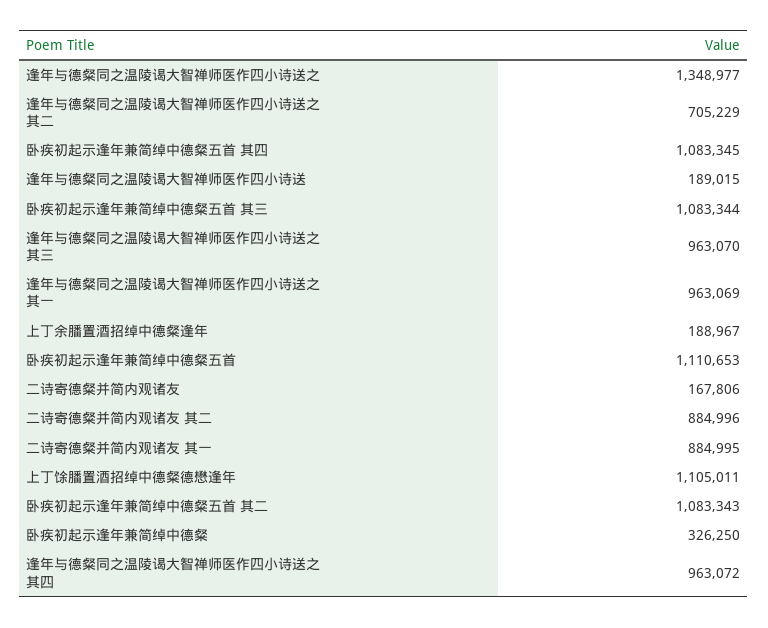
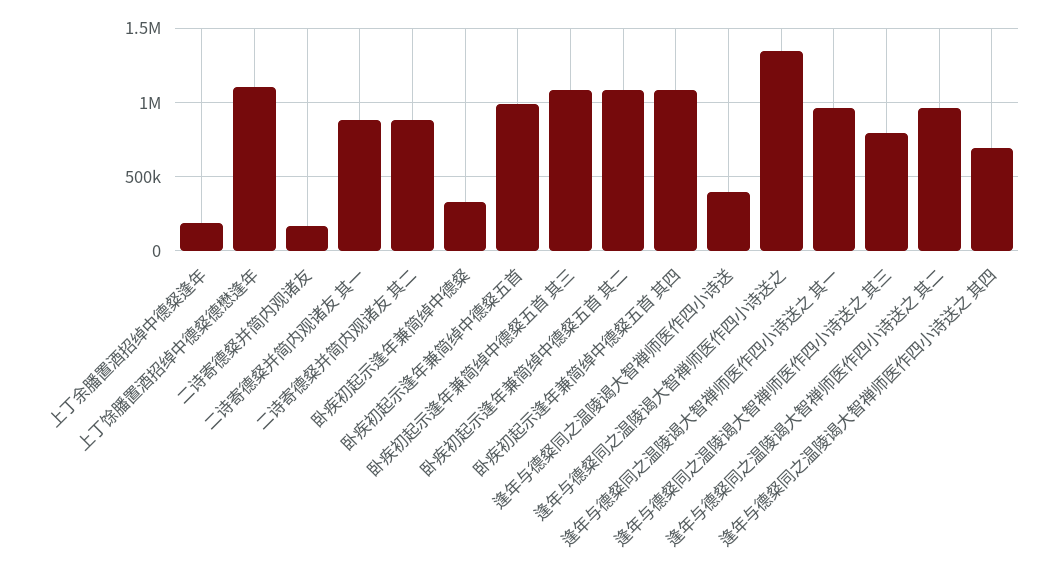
  {
    "逢年与德粲同之温陵谒大智禅师医作四小诗送之": 1348977,
-   "逢年与德粲同之温陵谒大智禅师医作四小诗送之 其二": 705229,
+   "逢年与德粲同之温陵谒大智禅师医作四小诗送之 其二": 950000,
    "卧疾初起示逢年兼简绰中德粲五首 其四": 1083345,
-   "逢年与德粲同之温陵谒大智禅师医作四小诗送": 189015,
+   "逢年与德粲同之温陵谒大智禅师医作四小诗送": 400000,
    "卧疾初起示逢年兼简绰中德粲五首 其三": 1083344,
-   "逢年与德粲同之温陵谒大智禅师医作四小诗送之 其三": 963070,
+   "逢年与德粲同之温陵谒大智禅师医作四小诗送之 其三": 800000,
    "逢年与德粲同之温陵谒大智禅师医作四小诗送之 其一": 963069,
    "上丁余膰置酒招绰中德粲逢年": 188967,
-   "卧疾初起示逢年兼简绰中德粲五首": 1110653,
+   "卧疾初起示逢年兼简绰中德粲五首": 1000000,
    "二诗寄德粲并简内观诸友": 167806,
    "二诗寄德粲并简内观诸友 其二": 884996,
    "二诗寄德粲并简内观诸友 其一": 884995,
    "上丁馀膰置酒招绰中德粲德懋逢年": 1105011,
    "卧疾初起示逢年兼简绰中德粲五首 其二": 1083343,
    "卧疾初起示逢年兼简绰中德粲": 326250,
-   "逢年与德粲同之温陵谒大智禅师医作四小诗送之 其四": 963072
+   "逢年与德粲同之温陵谒大智禅师医作四小诗送之 其四": 700000
  }

